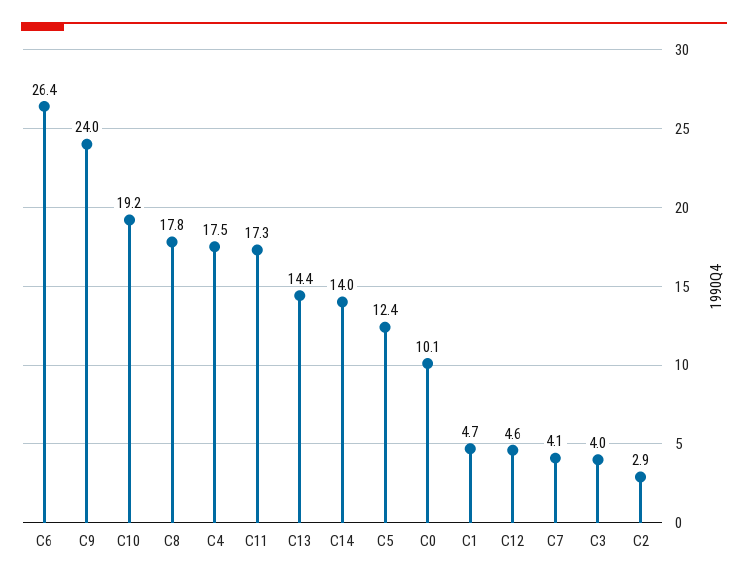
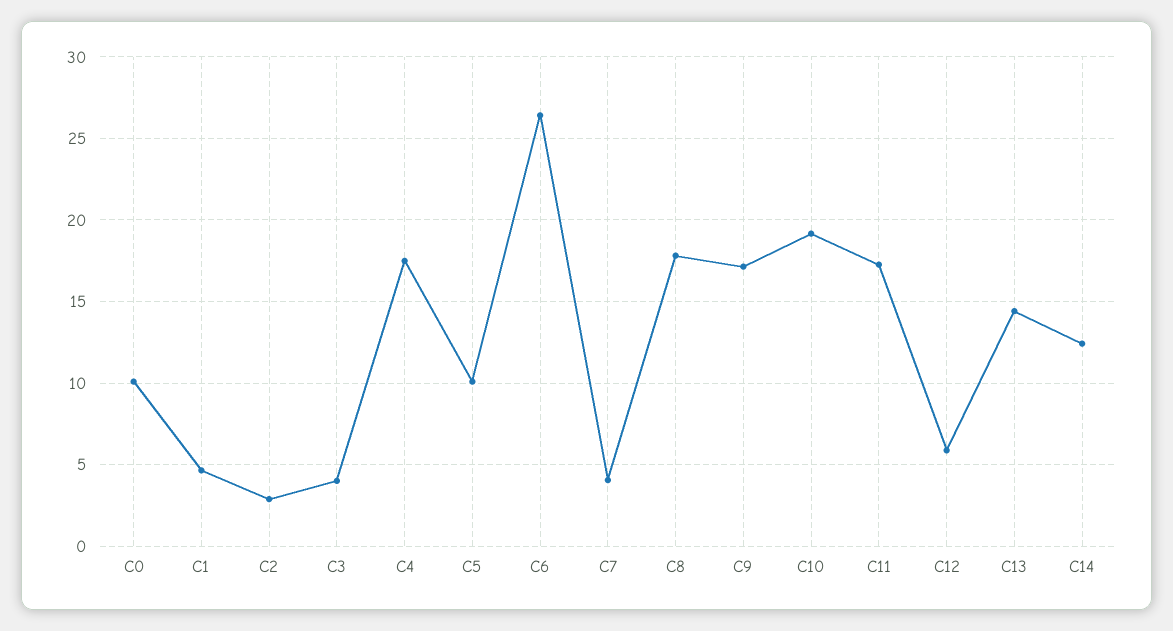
  {
    "C6": 26.4,
-   "C9": 24,
+   "C9": 17,
    "C10": 19.2,
    "C8": 17.8,
    "C4": 17.5,
    "C11": 17.3,
    "C13": 14.4,
-   "C14": 14,
+   "C14": 12.5,
-   "C5": 12.4,
+   "C5": 10,
    "C0": 10.1,
    "C1": 4.7,
-   "C12": 4.6,
+   "C12": 6,
    "C7": 4.1,
    "C3": 4,
    "C2": 2.9
  }

